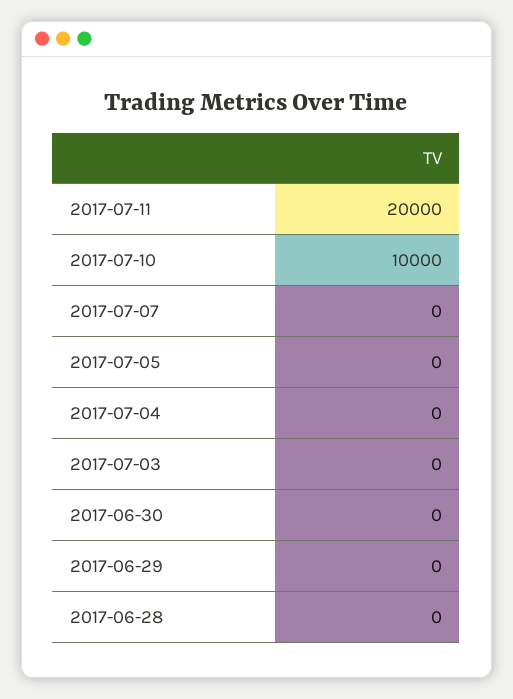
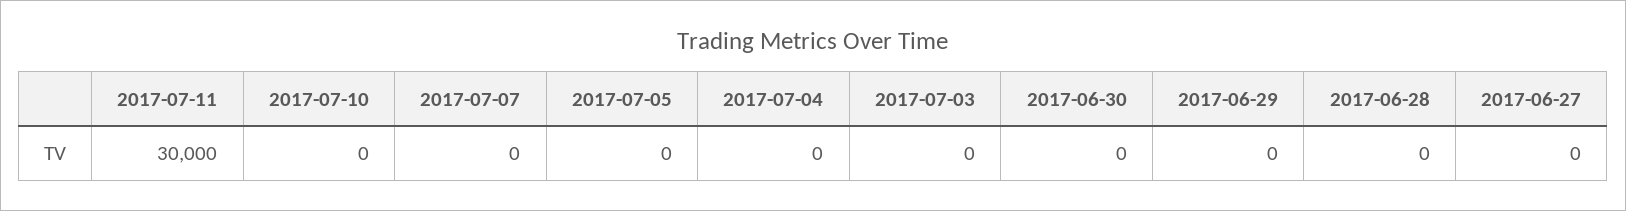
  {
-   "2017-07-11": 20000,
+   "2017-07-11": 30000,
-   "2017-07-10": 10000,
+   "2017-07-10": 0,
    "2017-07-07": 0,
    "2017-07-05": 0,
    "2017-07-04": 0,
    "2017-07-03": 0,
    "2017-06-30": 0,
    "2017-06-29": 0,
-   "2017-06-28": 0
+   "2017-06-28": 0,
+   "2017-06-27": 0
  }

